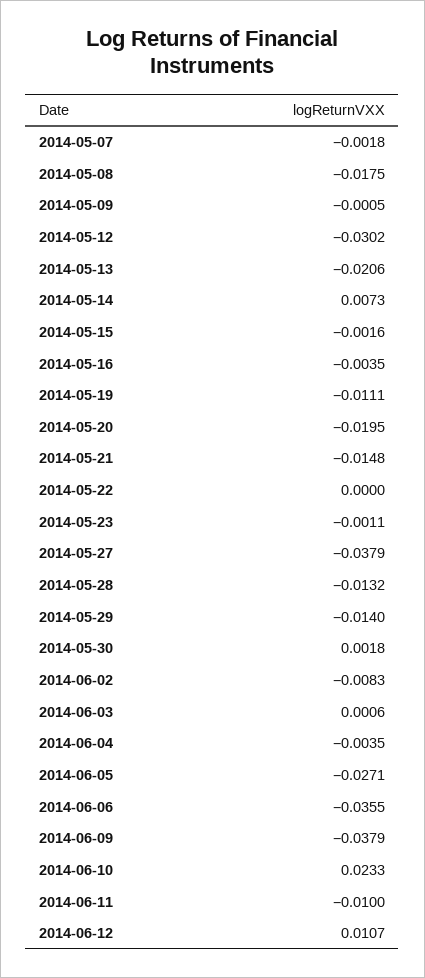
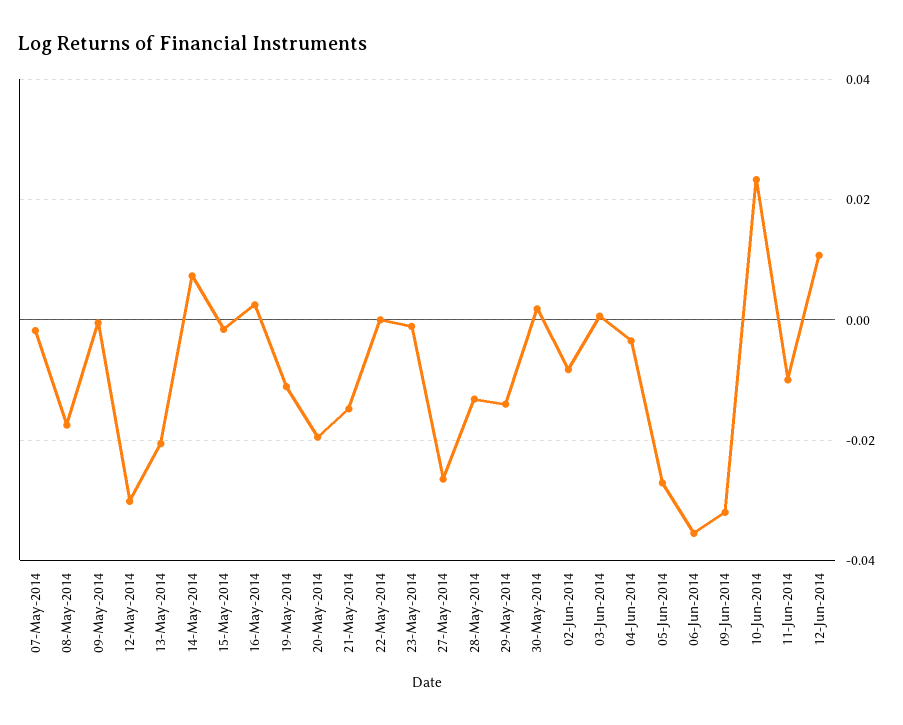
  {
    "2014-05-07": -0.0018,
    "2014-05-08": -0.0175,
    "2014-05-09": -0.0005,
    "2014-05-12": -0.0302,
    "2014-05-13": -0.0206,
    "2014-05-14": 0.0073,
    "2014-05-15": -0.0016,
-   "2014-05-16": -0.0035,
+   "2014-05-16": 0.002,
    "2014-05-19": -0.0111,
    "2014-05-20": -0.0195,
    "2014-05-21": -0.0148,
    "2014-05-22": 0,
    "2014-05-23": -0.0011,
-   "2014-05-27": -0.0379,
+   "2014-05-27": -0.026,
    "2014-05-28": -0.0132,
    "2014-05-29": -0.014,
    "2014-05-30": 0.0018,
    "2014-06-02": -0.0083,
    "2014-06-03": 0.0006,
    "2014-06-04": -0.0035,
    "2014-06-05": -0.0271,
    "2014-06-06": -0.0355,
-   "2014-06-09": -0.0379,
+   "2014-06-09": -0.032,
    "2014-06-10": 0.0233,
    "2014-06-11": -0.01,
    "2014-06-12": 0.0107
  }

